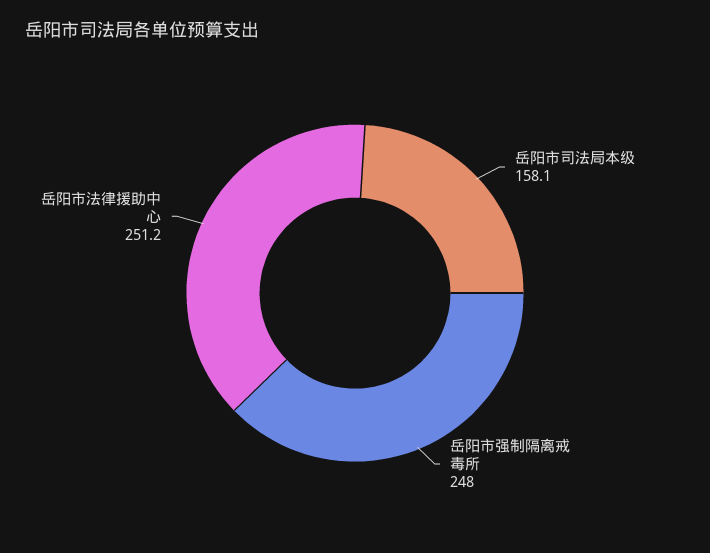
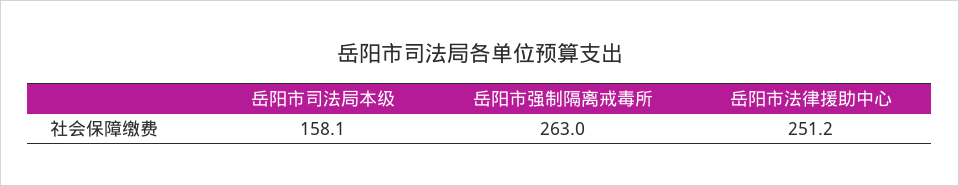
  {
    "岳阳市司法局本级": 158.1,
-   "岳阳市强制隔离戒毒所": 248,
+   "岳阳市强制隔离戒毒所": 263,
    "岳阳市法律援助中心": 251.2
  }

